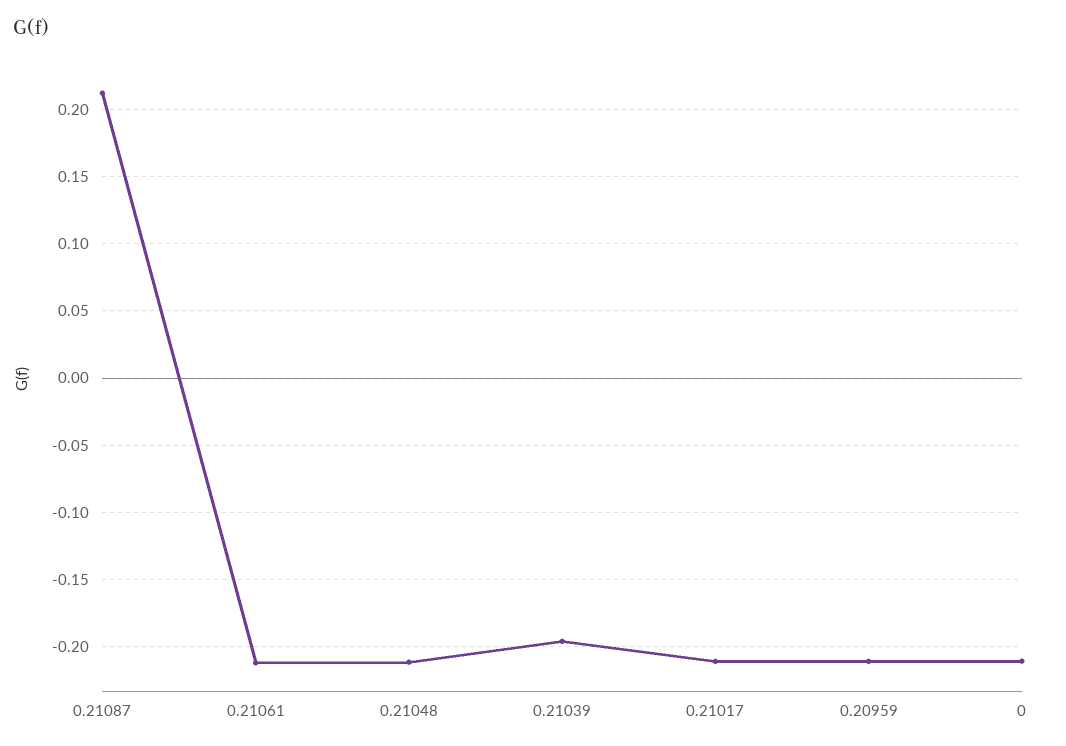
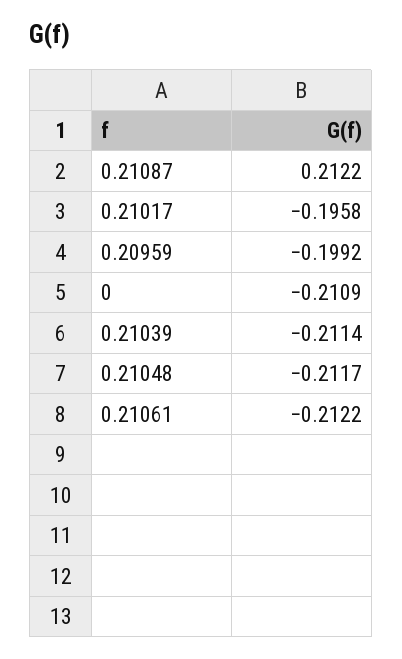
  {
    "0.21087": 0.2122,
    "0.21061": -0.2122,
    "0.21048": -0.2117,
-   "0.21039": -0.195,
+   "0.21039": -0.2114,
-   "0.21017": -0.21,
+   "0.21017": -0.1958,
-   "0.20959": -0.21,
+   "0.20959": -0.1992,
    "0": -0.2109
  }

